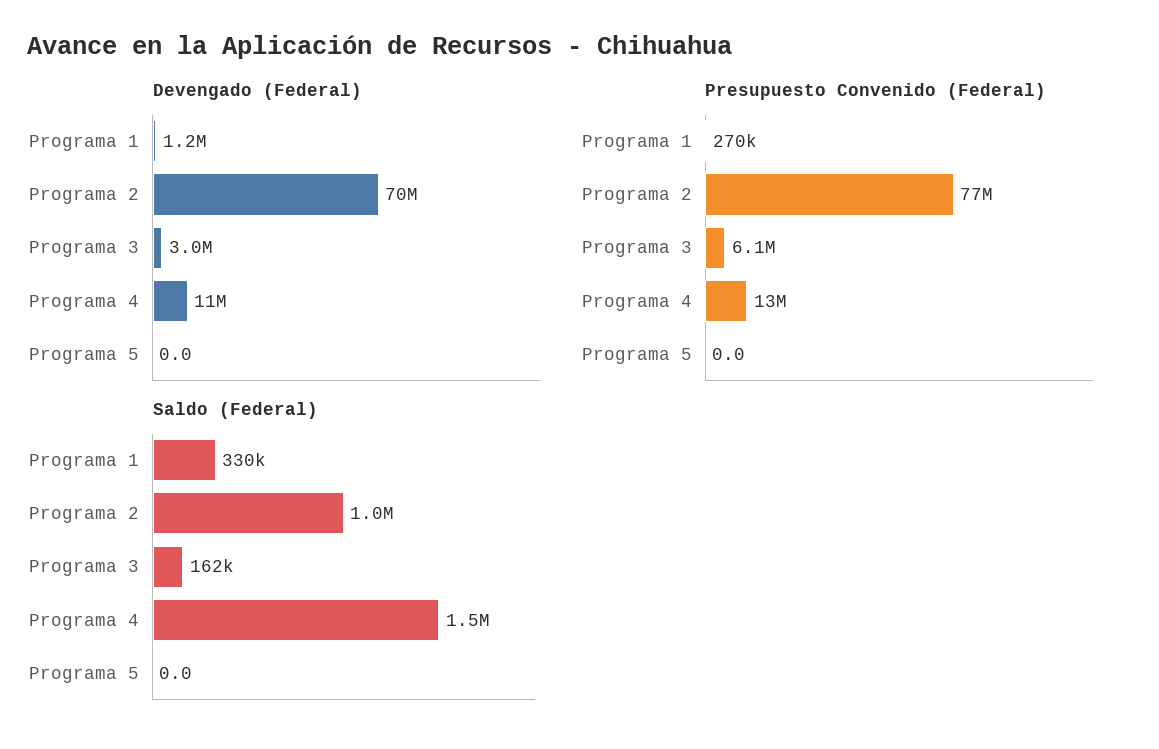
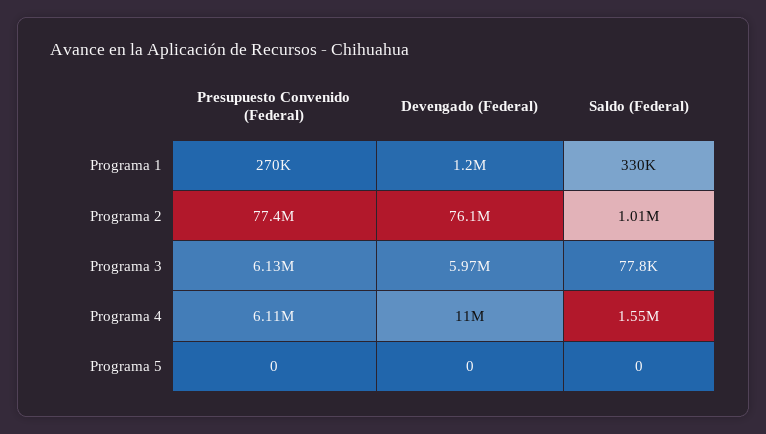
  {
    "Devengado (Federal)": {
      "Programa 1": 1200000,
-     "Programa 2": 70000000,
+     "Programa 2": 76100000,
-     "Programa 3": 3000000,
+     "Programa 3": 5970000,
      "Programa 4": 11000000,
      "Programa 5": 0
    },
    "Presupuesto Convenido (Federal)": {
      "Programa 1": 270000,
      "Programa 2": 77400000,
      "Programa 3": 6130000,
-     "Programa 4": 13000000,
+     "Programa 4": 6110000,
      "Programa 5": 0
    },
    "Saldo (Federal)": {
      "Programa 1": 330000,
      "Programa 2": 1010000,
-     "Programa 3": 162000,
+     "Programa 3": 77800,
      "Programa 4": 1550000,
      "Programa 5": 0
    }
  }

